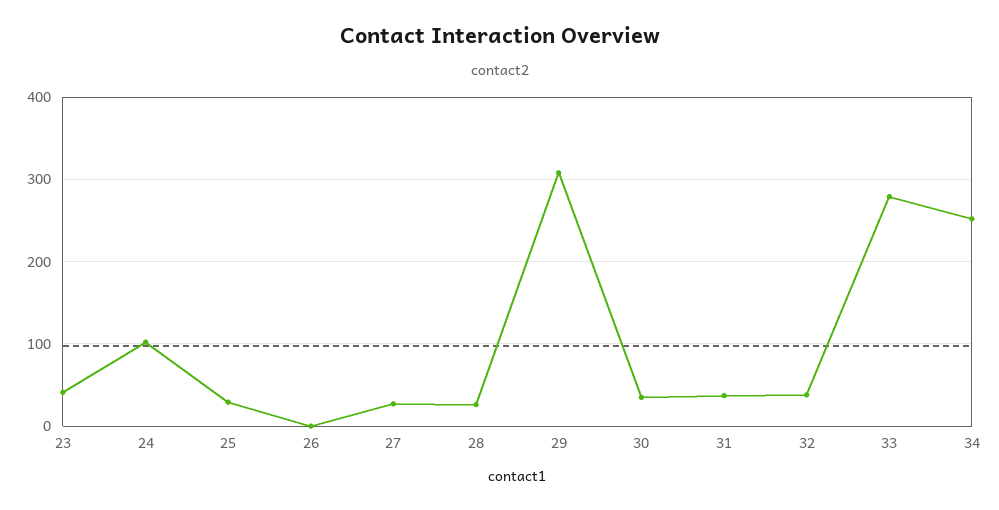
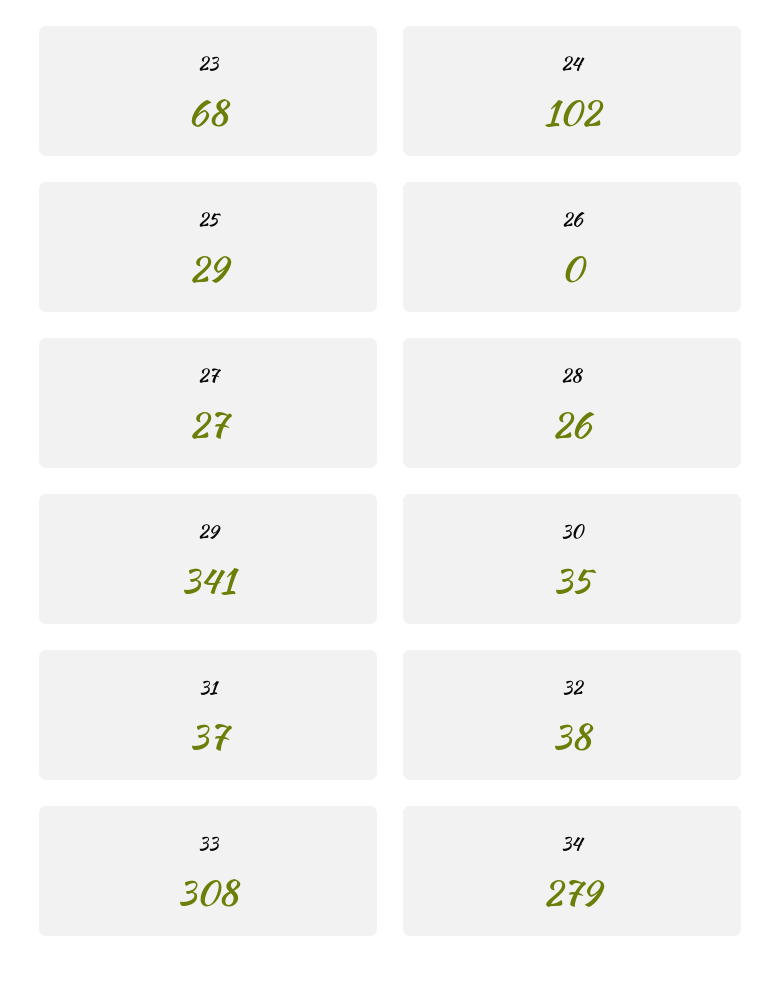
  {
-   "23": 40,
+   "23": 68,
    "24": 102,
    "25": 29,
    "26": 0,
    "27": 27,
    "28": 26,
-   "29": 310,
+   "29": 341,
    "30": 35,
    "31": 37,
    "32": 38,
-   "33": 280,
+   "33": 308,
-   "34": 250
+   "34": 279
  }

